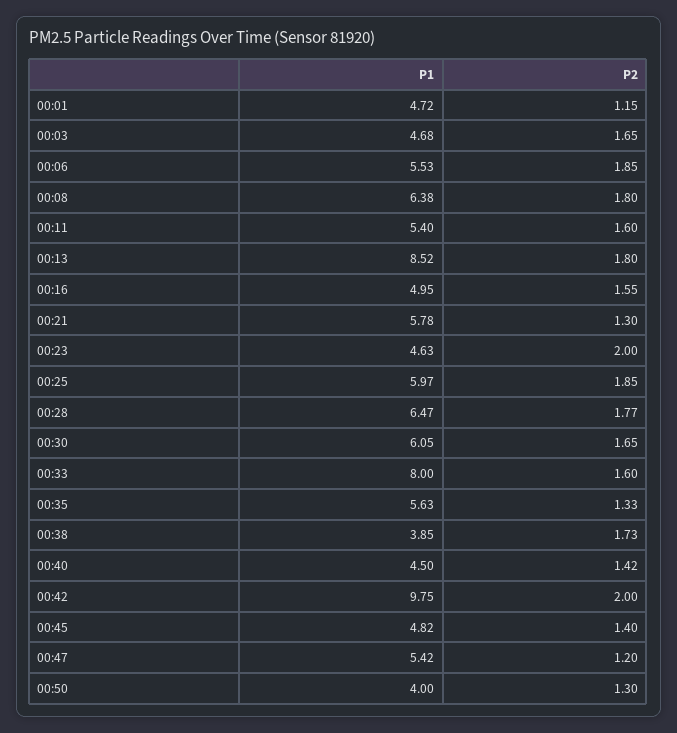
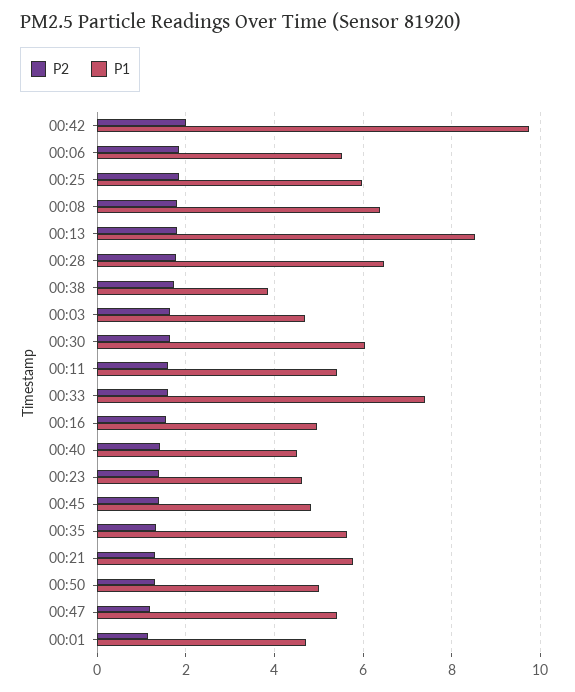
  {
    "P1": {
      "00:01": 4.72,
      "00:03": 4.68,
      "00:06": 5.53,
      "00:08": 6.38,
      "00:11": 5.4,
      "00:13": 8.52,
      "00:16": 4.95,
      "00:21": 5.78,
      "00:23": 4.63,
      "00:25": 5.97,
      "00:28": 6.47,
      "00:30": 6.05,
-     "00:33": 8,
+     "00:33": 7.4,
      "00:35": 5.63,
      "00:38": 3.85,
      "00:40": 4.5,
      "00:42": 9.75,
      "00:45": 4.82,
      "00:47": 5.42,
-     "00:50": 4
+     "00:50": 5
    },
    "P2": {
      "00:01": 1.15,
      "00:03": 1.65,
      "00:06": 1.85,
      "00:08": 1.8,
      "00:11": 1.6,
      "00:13": 1.8,
      "00:16": 1.55,
      "00:21": 1.3,
-     "00:23": 2,
+     "00:23": 1.4,
      "00:25": 1.85,
      "00:28": 1.77,
      "00:30": 1.65,
      "00:33": 1.6,
      "00:35": 1.33,
      "00:38": 1.73,
      "00:40": 1.42,
      "00:42": 2,
      "00:45": 1.4,
      "00:47": 1.2,
      "00:50": 1.3
    }
  }

